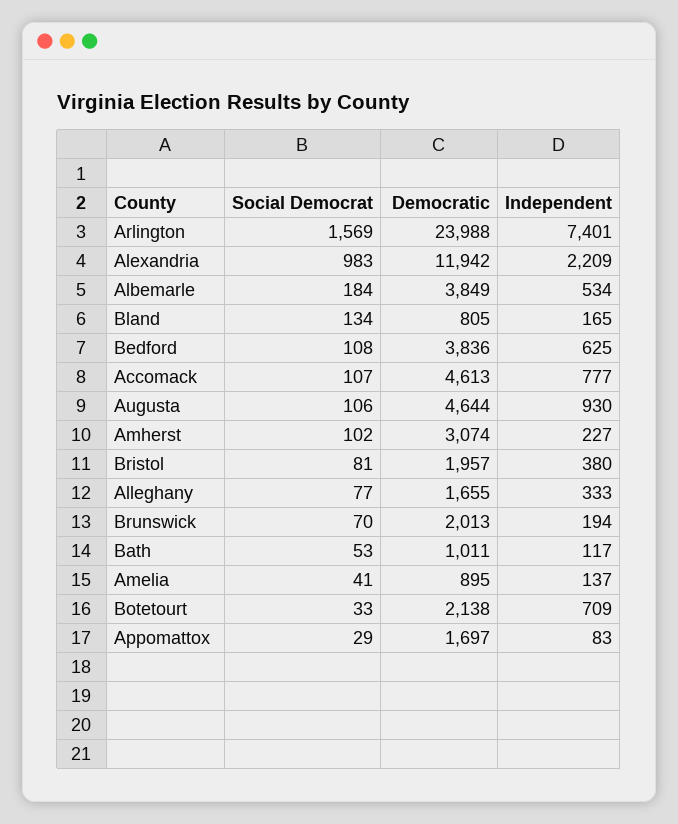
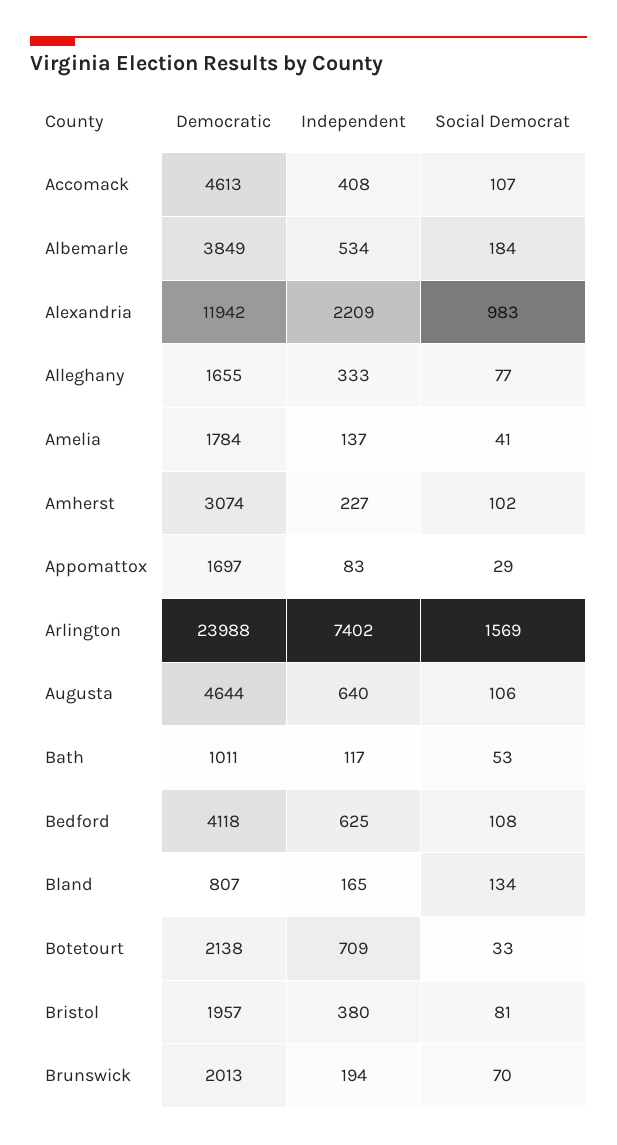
  {
    "Social Democrat": {
      "Arlington": 1569,
      "Alexandria": 983,
      "Albemarle": 184,
      "Bland": 134,
      "Bedford": 108,
      "Accomack": 107,
      "Augusta": 106,
      "Amherst": 102,
      "Bristol": 81,
      "Alleghany": 77,
      "Brunswick": 70,
      "Bath": 53,
      "Amelia": 41,
      "Botetourt": 33,
      "Appomattox": 29
    },
    "Democratic": {
      "Arlington": 23988,
      "Alexandria": 11942,
      "Albemarle": 3849,
-     "Bland": 805,
+     "Bland": 807,
-     "Bedford": 3836,
+     "Bedford": 4118,
      "Accomack": 4613,
      "Augusta": 4644,
      "Amherst": 3074,
      "Bristol": 1957,
      "Alleghany": 1655,
      "Brunswick": 2013,
      "Bath": 1011,
-     "Amelia": 895,
+     "Amelia": 1784,
      "Botetourt": 2138,
      "Appomattox": 1697
    },
    "Independent": {
-     "Arlington": 7401,
+     "Arlington": 7402,
      "Alexandria": 2209,
      "Albemarle": 534,
      "Bland": 165,
      "Bedford": 625,
-     "Accomack": 777,
+     "Accomack": 408,
-     "Augusta": 930,
+     "Augusta": 640,
      "Amherst": 227,
      "Bristol": 380,
      "Alleghany": 333,
      "Brunswick": 194,
      "Bath": 117,
      "Amelia": 137,
      "Botetourt": 709,
      "Appomattox": 83
    }
  }

